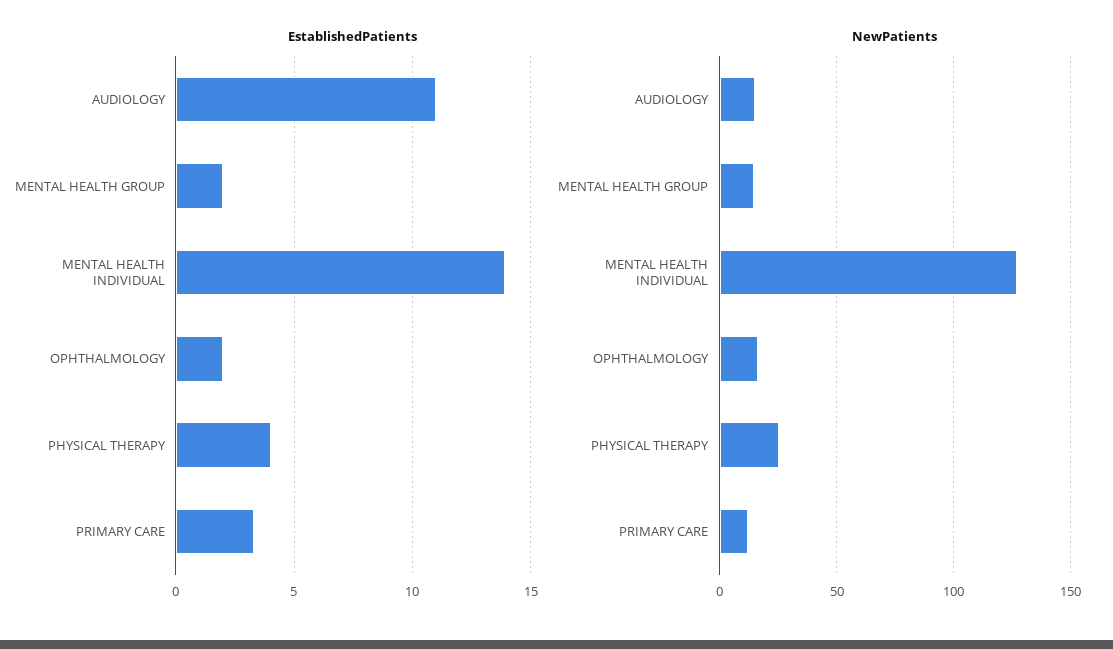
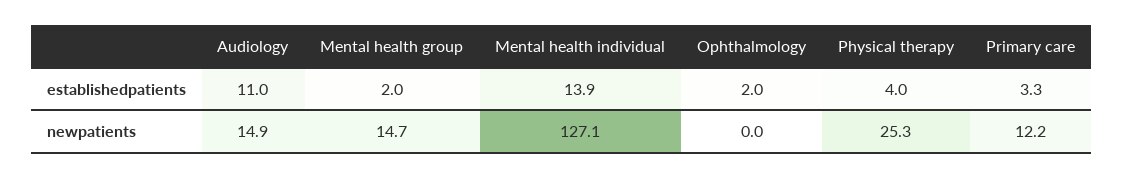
  {
    "EstablishedPatients": {
      "AUDIOLOGY": 11,
      "MENTAL HEALTH GROUP": 2,
      "MENTAL HEALTH INDIVIDUAL": 13.9,
      "OPHTHALMOLOGY": 2,
      "PHYSICAL THERAPY": 4,
      "PRIMARY CARE": 3.3
    },
    "NewPatients": {
      "AUDIOLOGY": 14.9,
      "MENTAL HEALTH GROUP": 14.7,
      "MENTAL HEALTH INDIVIDUAL": 127.1,
-     "OPHTHALMOLOGY": 15,
+     "OPHTHALMOLOGY": 0,
      "PHYSICAL THERAPY": 25.3,
      "PRIMARY CARE": 12.2
    }
  }

